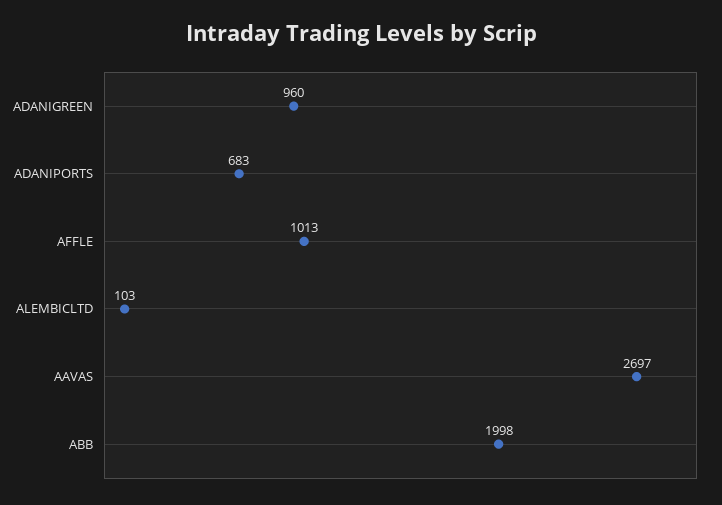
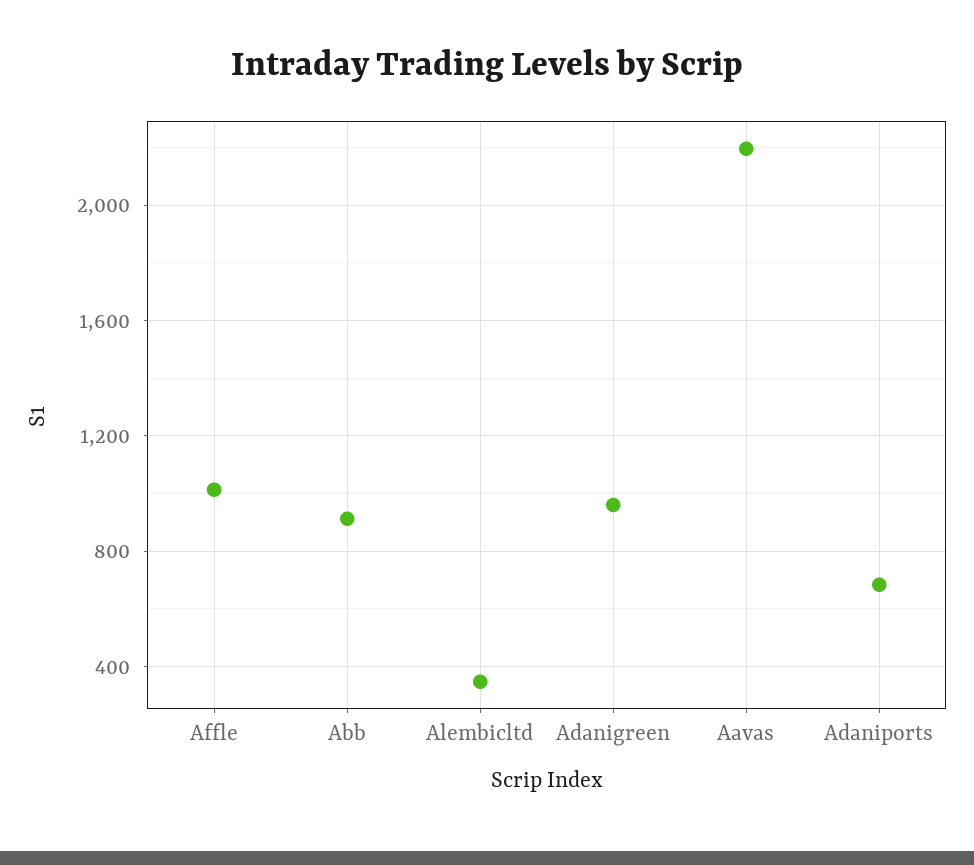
  {
    "ADANIGREEN": 960,
    "ADANIPORTS": 683,
    "AFFLE": 1013,
-   "ALEMBICLTD": 103,
+   "ALEMBICLTD": 350,
-   "AAVAS": 2697,
+   "AAVAS": 2200,
-   "ABB": 1998
+   "ABB": 900
  }

